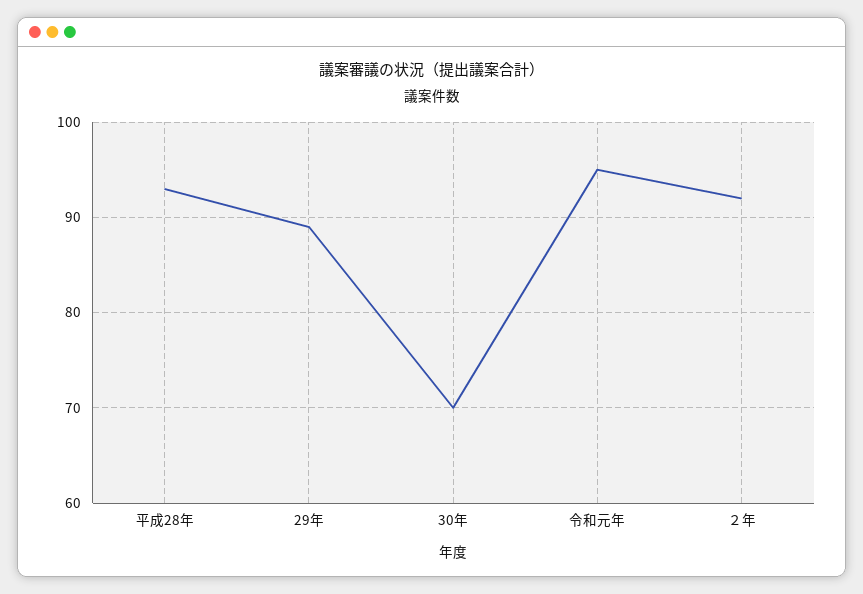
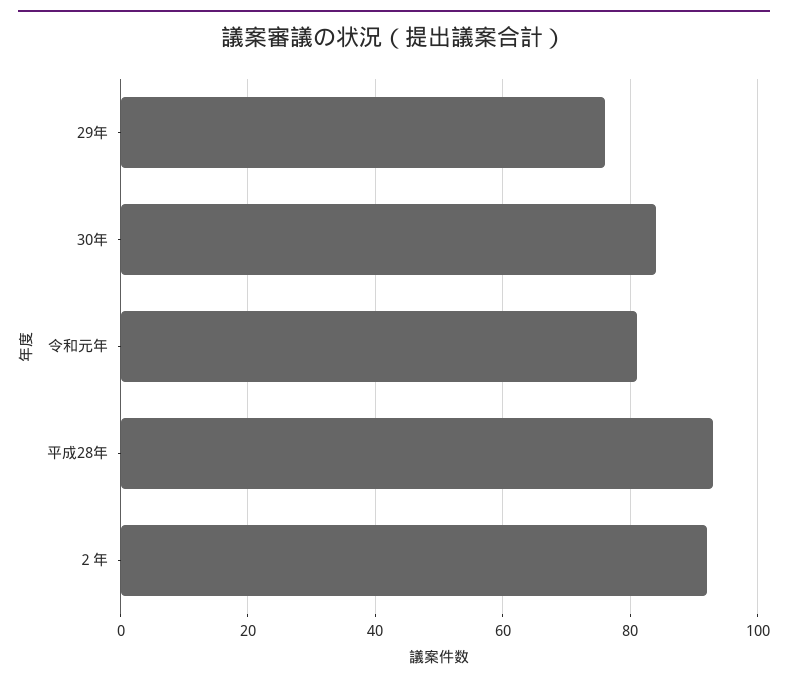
  {
    "平成28年": 93,
-   "29年": 89,
+   "29年": 75,
-   "30年": 70,
+   "30年": 85,
-   "令和元年": 95,
+   "令和元年": 80,
    "２年": 92
  }

